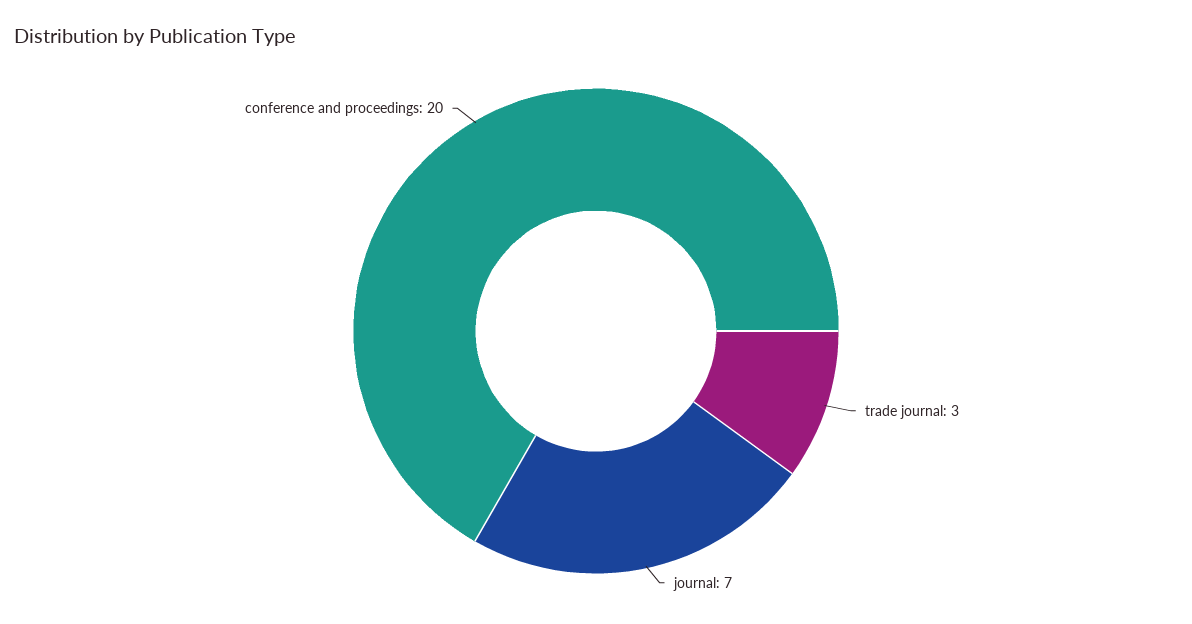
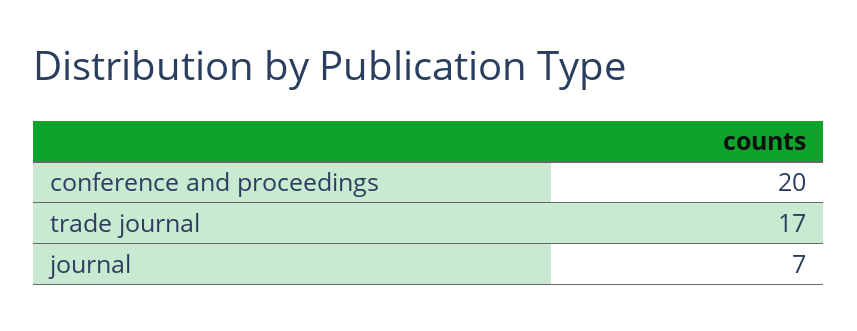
  {
-   "trade journal": 3,
+   "trade journal": 17,
    "journal": 7,
    "conference and proceedings": 20
  }

